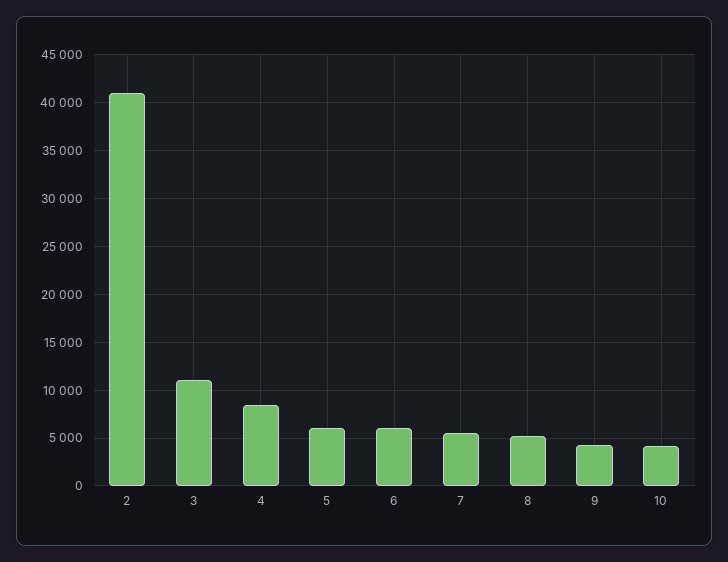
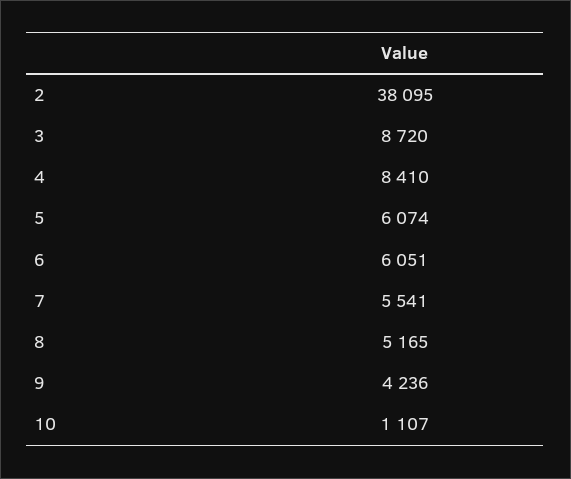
  {
-   "2": 41000,
+   "2": 38095,
-   "3": 11000,
+   "3": 8720,
    "4": 8410,
    "5": 6074,
    "6": 6051,
    "7": 5541,
    "8": 5165,
    "9": 4236,
-   "10": 4000
+   "10": 1107
  }

